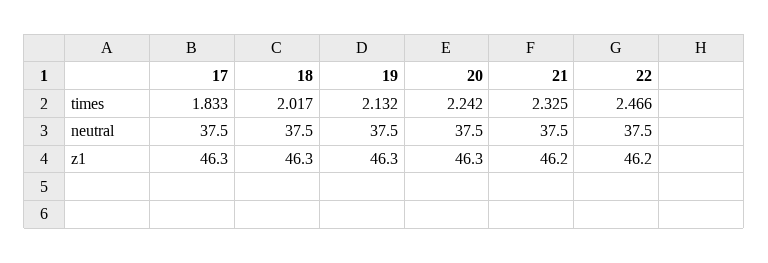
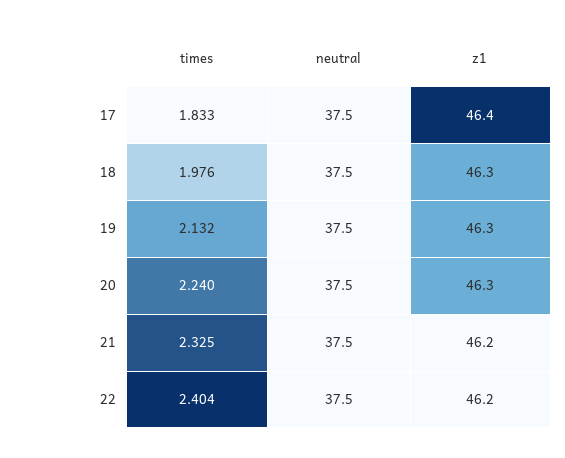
  {
    "17": {
      "times": 1.833,
      "neutral": 37.5,
-     "z1": 46.3
+     "z1": 46.4
    },
    "18": {
-     "times": 2.017,
+     "times": 1.976,
      "neutral": 37.5,
      "z1": 46.3
    },
    "19": {
      "times": 2.132,
      "neutral": 37.5,
      "z1": 46.3
    },
    "20": {
-     "times": 2.242,
+     "times": 2.24,
      "neutral": 37.5,
      "z1": 46.3
    },
    "21": {
      "times": 2.325,
      "neutral": 37.5,
      "z1": 46.2
    },
    "22": {
-     "times": 2.466,
+     "times": 2.404,
      "neutral": 37.5,
      "z1": 46.2
    }
  }

